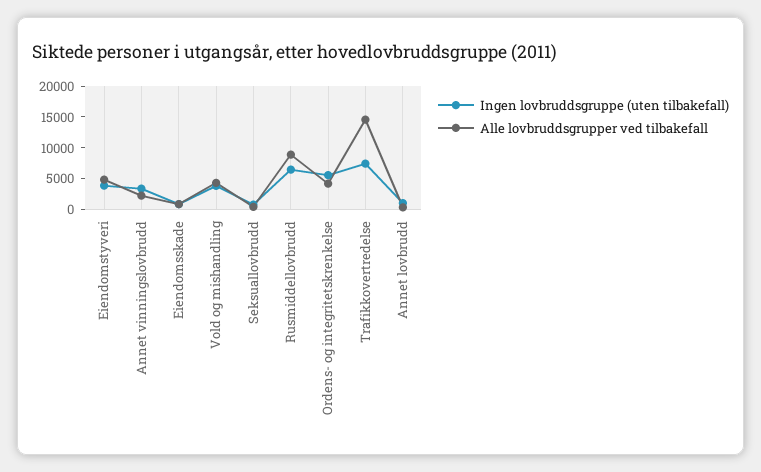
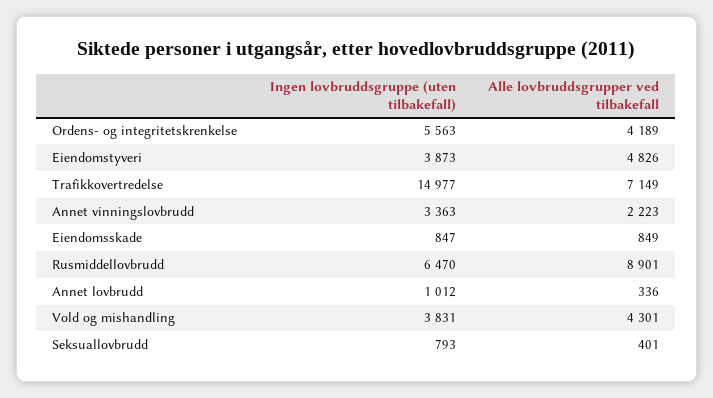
  {
    "Ingen lovbruddsgruppe (uten tilbakefall)": {
      "Eiendomstyveri": 3873,
      "Annet vinningslovbrudd": 3363,
      "Eiendomsskade": 847,
      "Vold og mishandling": 3831,
      "Seksuallovbrudd": 793,
      "Rusmiddellovbrudd": 6470,
      "Ordens- og integritetskrenkelse": 5563,
-     "Trafikkovertredelse": 7500,
+     "Trafikkovertredelse": 14977,
      "Annet lovbrudd": 1012
    },
    "Alle lovbruddsgrupper ved tilbakefall": {
      "Eiendomstyveri": 4826,
      "Annet vinningslovbrudd": 2223,
      "Eiendomsskade": 849,
      "Vold og mishandling": 4301,
      "Seksuallovbrudd": 401,
      "Rusmiddellovbrudd": 8901,
      "Ordens- og integritetskrenkelse": 4189,
-     "Trafikkovertredelse": 15000,
+     "Trafikkovertredelse": 7149,
      "Annet lovbrudd": 336
    }
  }

